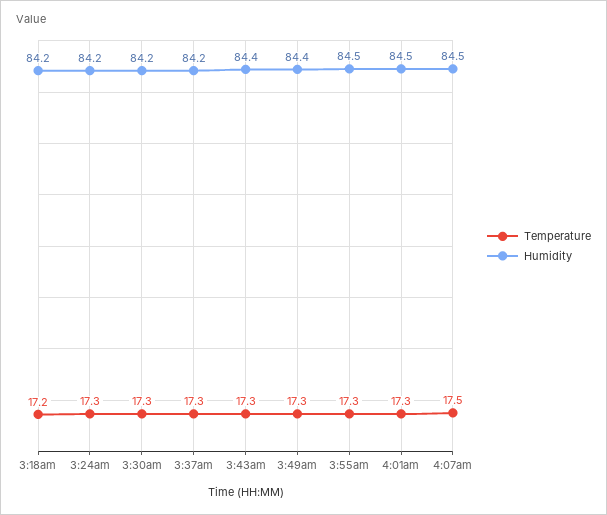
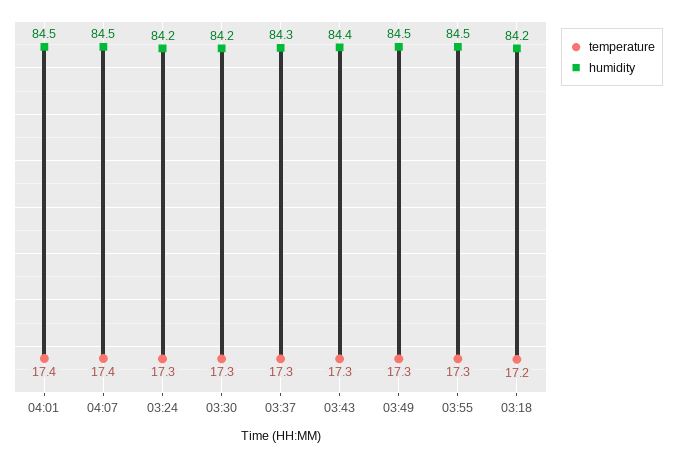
  {
    "Temperature": {
      "3:18am": 17.2,
      "3:24am": 17.3,
      "3:30am": 17.3,
      "3:37am": 17.3,
      "3:43am": 17.3,
      "3:49am": 17.3,
      "3:55am": 17.3,
-     "4:01am": 17.3,
+     "4:01am": 17.4,
-     "4:07am": 17.5
+     "4:07am": 17.4
    },
    "Humidity": {
      "3:18am": 84.2,
      "3:24am": 84.2,
      "3:30am": 84.2,
-     "3:37am": 84.2,
+     "3:37am": 84.3,
      "3:43am": 84.4,
-     "3:49am": 84.4,
+     "3:49am": 84.5,
      "3:55am": 84.5,
      "4:01am": 84.5,
      "4:07am": 84.5
    }
  }

